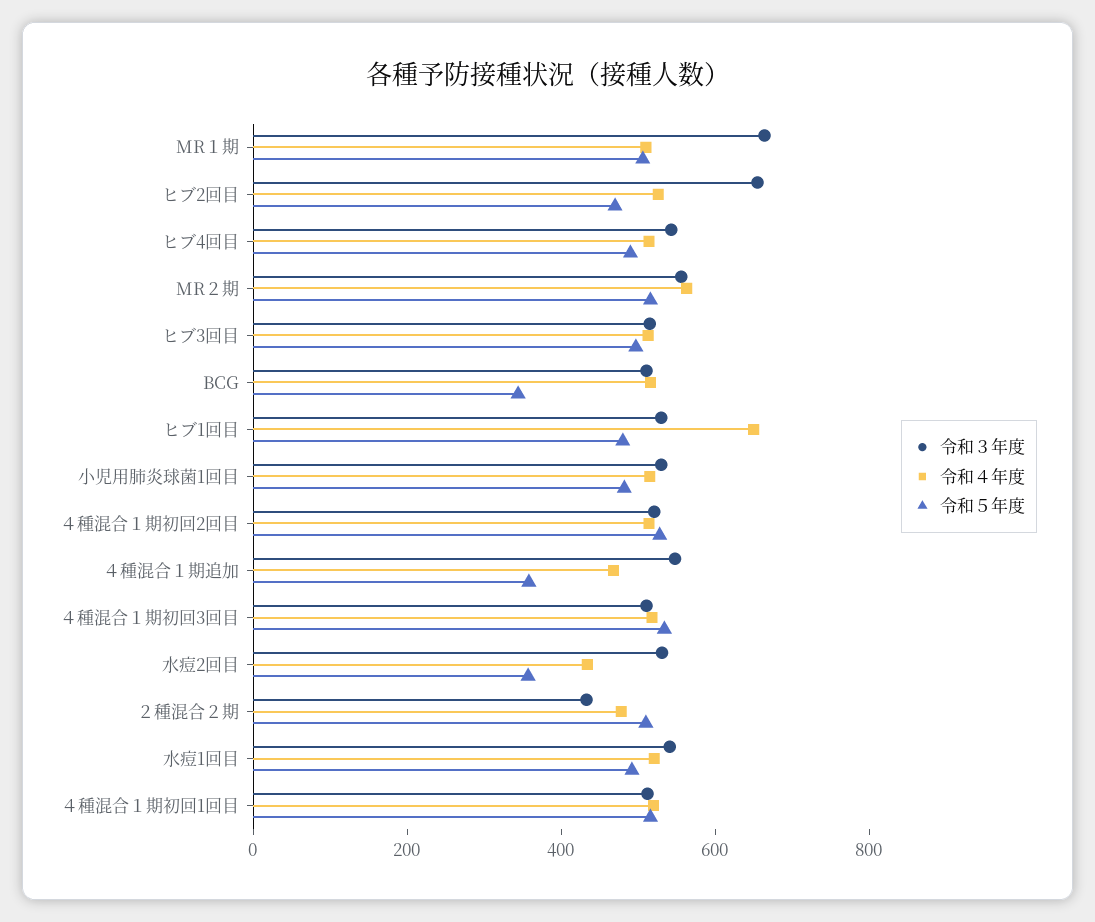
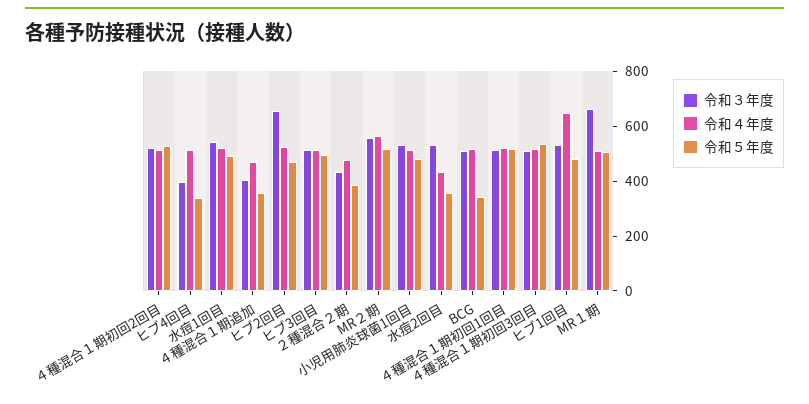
  {
    "令和３年度": {
      "MR１期": 650,
      "ヒブ2回目": 650,
-     "ヒブ4回目": 550,
+     "ヒブ4回目": 400,
      "MR２期": 550,
      "ヒブ3回目": 500,
      "BCG": 500,
      "ヒブ1回目": 550,
      "小児用肺炎球菌1回目": 550,
      "４種混合１期初回2回目": 500,
-     "４種混合１期追加": 550,
+     "４種混合１期追加": 400,
      "４種混合１期初回3回目": 500,
      "水痘2回目": 550,
      "２種混合２期": 450,
      "水痘1回目": 550,
      "４種混合１期初回1回目": 500
    },
    "令和４年度": {
      "MR１期": 500,
      "ヒブ2回目": 550,
      "ヒブ4回目": 500,
      "MR２期": 550,
      "ヒブ3回目": 500,
      "BCG": 500,
      "ヒブ1回目": 650,
      "小児用肺炎球菌1回目": 500,
      "４種混合１期初回2回目": 500,
      "４種混合１期追加": 450,
      "４種混合１期初回3回目": 500,
      "水痘2回目": 450,
      "２種混合２期": 500,
      "水痘1回目": 500,
      "４種混合１期初回1回目": 500
    },
    "令和５年度": {
      "MR１期": 500,
      "ヒブ2回目": 450,
-     "ヒブ4回目": 500,
+     "ヒブ4回目": 350,
      "MR２期": 500,
      "ヒブ3回目": 500,
      "BCG": 350,
      "ヒブ1回目": 500,
      "小児用肺炎球菌1回目": 500,
      "４種混合１期初回2回目": 550,
      "４種混合１期追加": 350,
      "４種混合１期初回3回目": 550,
      "水痘2回目": 350,
-     "２種混合２期": 500,
+     "２種混合２期": 400,
      "水痘1回目": 500,
      "４種混合１期初回1回目": 500
    }
  }

